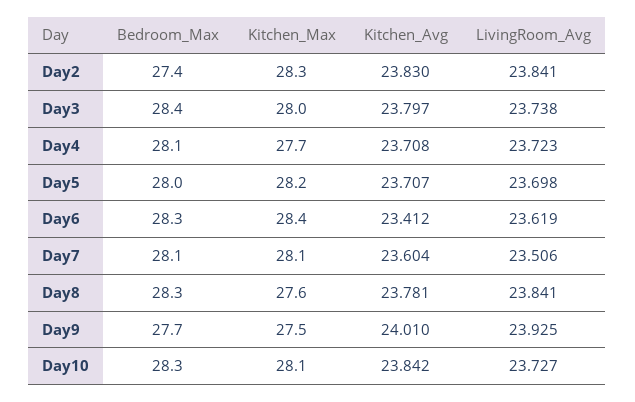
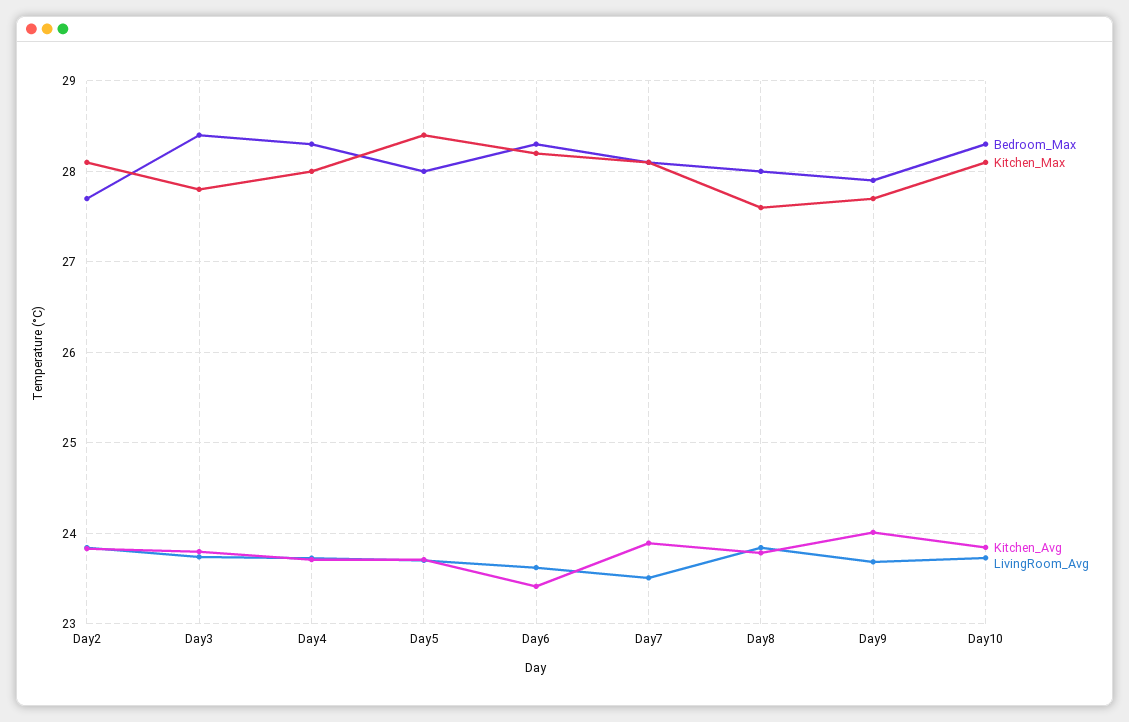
  {
    "Bedroom_Max": {
-     "Day2": 27.4,
+     "Day2": 27.7,
      "Day3": 28.4,
-     "Day4": 28.1,
+     "Day4": 28.3,
      "Day5": 28,
      "Day6": 28.3,
      "Day7": 28.1,
-     "Day8": 28.3,
+     "Day8": 28,
-     "Day9": 27.7,
+     "Day9": 27.9,
      "Day10": 28.3
    },
    "Kitchen_Max": {
-     "Day2": 28.3,
+     "Day2": 28.1,
-     "Day3": 28,
+     "Day3": 27.8,
-     "Day4": 27.7,
+     "Day4": 28,
-     "Day5": 28.2,
+     "Day5": 28.4,
-     "Day6": 28.4,
+     "Day6": 28.2,
      "Day7": 28.1,
      "Day8": 27.6,
-     "Day9": 27.5,
+     "Day9": 27.7,
      "Day10": 28.1
    },
    "Kitchen_Avg": {
      "Day2": 23.83,
      "Day3": 23.797,
      "Day4": 23.708,
      "Day5": 23.707,
      "Day6": 23.412,
-     "Day7": 23.604,
+     "Day7": 23.9,
      "Day8": 23.781,
      "Day9": 24.01,
      "Day10": 23.842
    },
    "LivingRoom_Avg": {
      "Day2": 23.841,
      "Day3": 23.738,
      "Day4": 23.723,
      "Day5": 23.698,
      "Day6": 23.619,
      "Day7": 23.506,
      "Day8": 23.841,
-     "Day9": 23.925,
+     "Day9": 23.7,
      "Day10": 23.727
    }
  }

